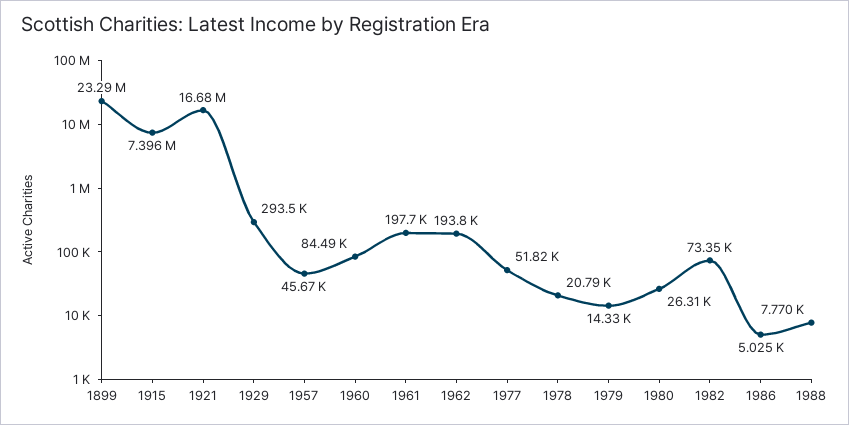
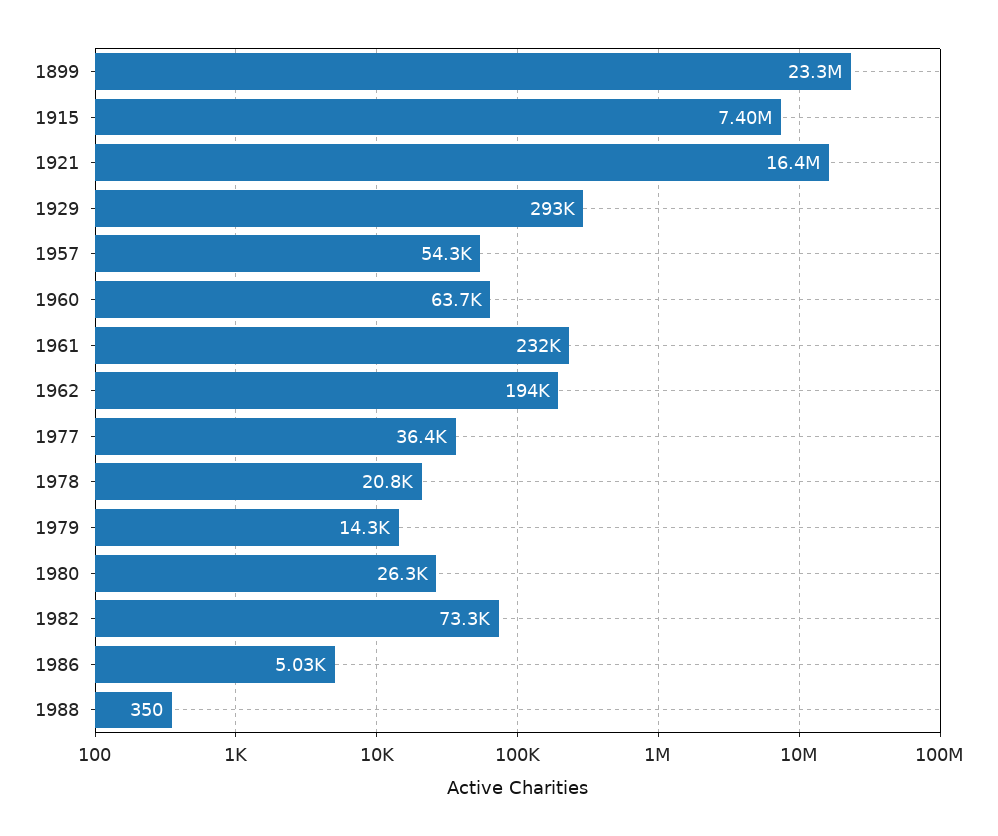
  {
    "1899": 23290000,
    "1915": 7396000,
-   "1921": 16680000,
+   "1921": 16400000,
    "1929": 293500,
-   "1957": 45670,
+   "1957": 54300,
-   "1960": 84490,
+   "1960": 63700,
-   "1961": 197700,
+   "1961": 232000,
    "1962": 193800,
-   "1977": 51820,
+   "1977": 36400,
    "1978": 20790,
    "1979": 14330,
    "1980": 26310,
    "1982": 73350,
    "1986": 5025,
-   "1988": 7770
+   "1988": 350
  }

